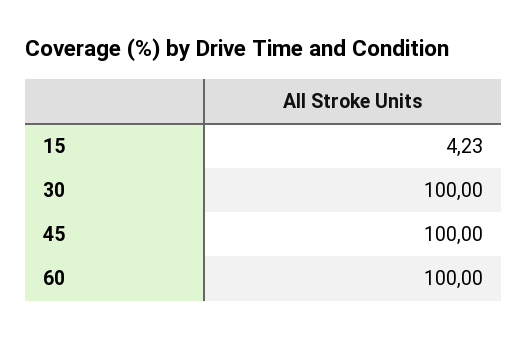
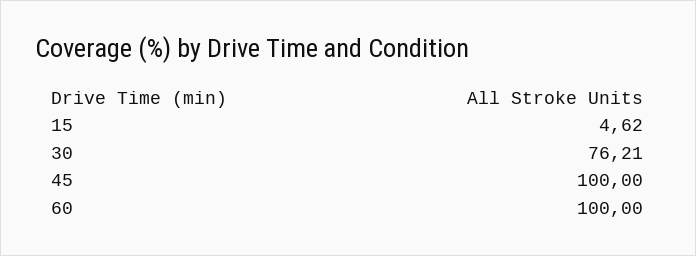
  {
-   "15": 4.23,
+   "15": 4.62,
-   "30": 100,
+   "30": 76.21,
    "45": 100,
    "60": 100
  }

